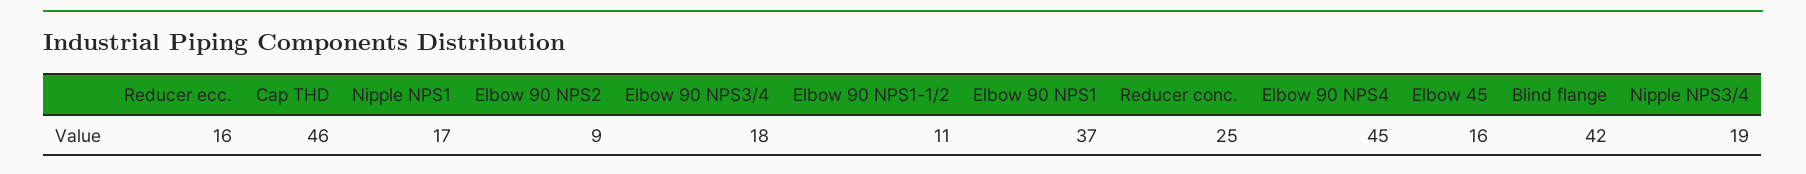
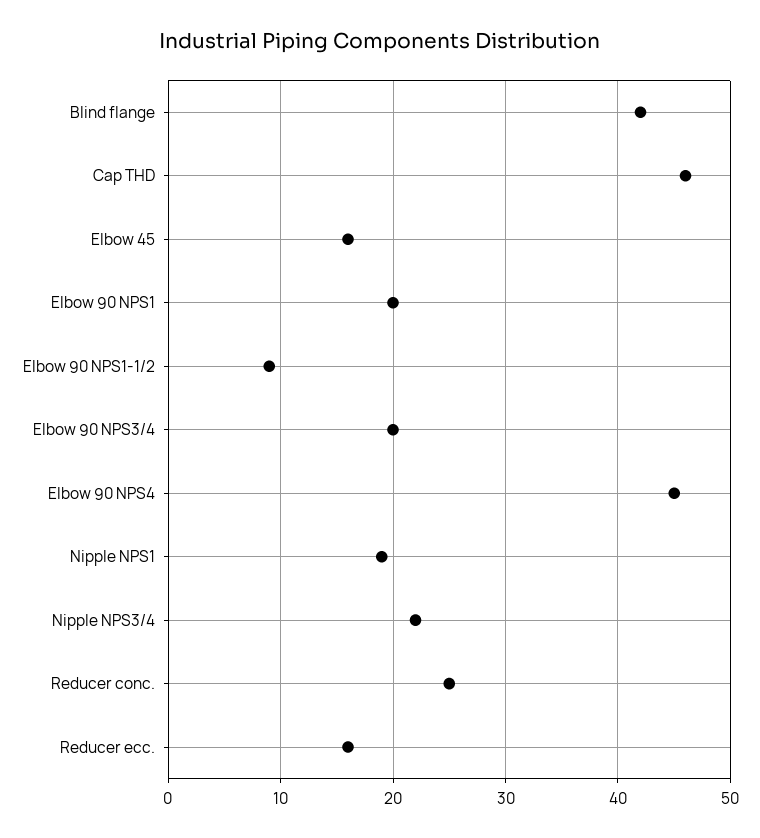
  {
    "Reducer ecc.": 16,
    "Cap THD": 46,
-   "Nipple NPS1": 17,
+   "Nipple NPS1": 19,
-   "Elbow 90 NPS2": 9,
-   "Elbow 90 NPS3/4": 18,
+   "Elbow 90 NPS3/4": 20,
-   "Elbow 90 NPS1-1/2": 11,
+   "Elbow 90 NPS1-1/2": 9,
-   "Elbow 90 NPS1": 37,
+   "Elbow 90 NPS1": 20,
    "Reducer conc.": 25,
    "Elbow 90 NPS4": 45,
    "Elbow 45": 16,
    "Blind flange": 42,
-   "Nipple NPS3/4": 19
+   "Nipple NPS3/4": 22
  }

